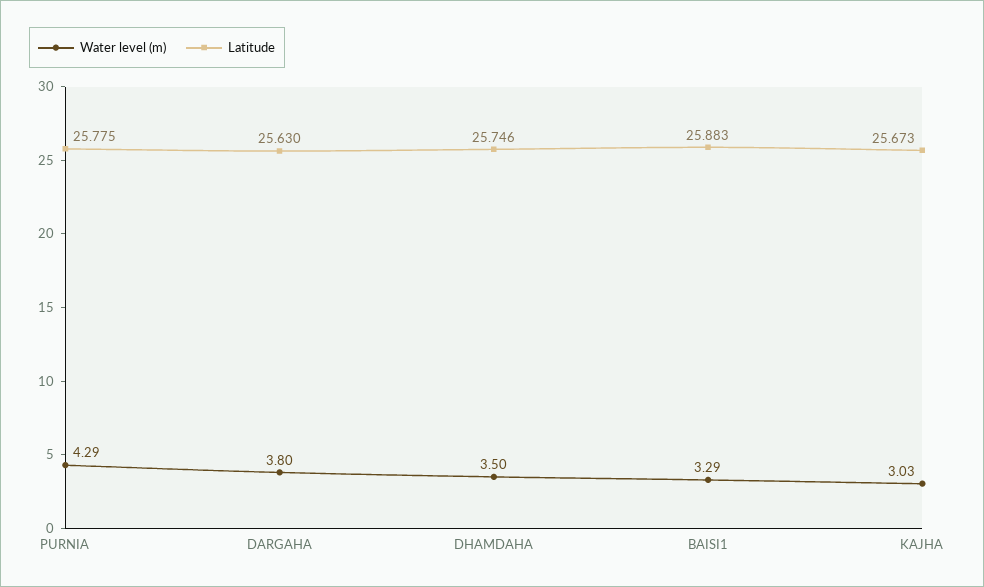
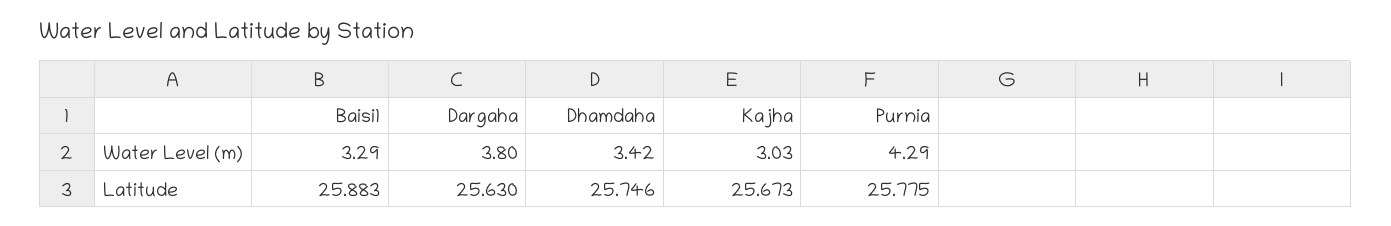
  {
    "Water level (m)": {
      "PURNIA": 4.29,
      "DARGAHA": 3.8,
-     "DHAMDAHA": 3.5,
+     "DHAMDAHA": 3.42,
      "BAISI1": 3.29,
      "KAJHA": 3.03
    },
    "Latitude": {
      "PURNIA": 25.775,
      "DARGAHA": 25.63,
      "DHAMDAHA": 25.746,
      "BAISI1": 25.883,
      "KAJHA": 25.673
    }
  }

